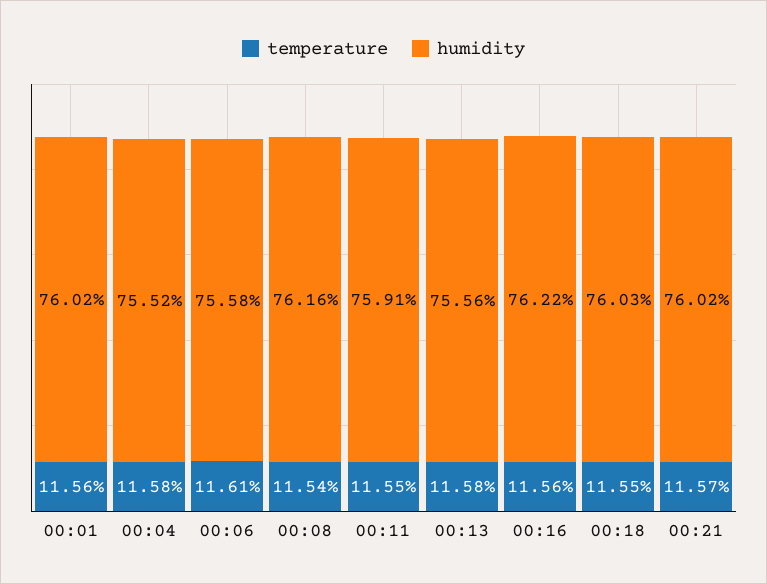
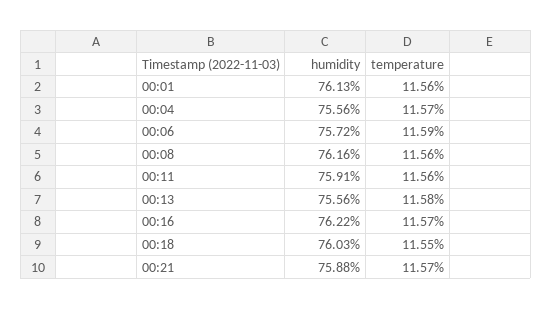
  {
    "temperature": {
      "00:01": 11.56,
-     "00:04": 11.58,
+     "00:04": 11.57,
-     "00:06": 11.61,
+     "00:06": 11.59,
-     "00:08": 11.54,
+     "00:08": 11.56,
-     "00:11": 11.55,
+     "00:11": 11.56,
      "00:13": 11.58,
-     "00:16": 11.56,
+     "00:16": 11.57,
      "00:18": 11.55,
      "00:21": 11.57
    },
    "humidity": {
-     "00:01": 76.02,
+     "00:01": 76.13,
-     "00:04": 75.52,
+     "00:04": 75.56,
-     "00:06": 75.58,
+     "00:06": 75.72,
      "00:08": 76.16,
      "00:11": 75.91,
      "00:13": 75.56,
      "00:16": 76.22,
      "00:18": 76.03,
-     "00:21": 76.02
+     "00:21": 75.88
    }
  }

